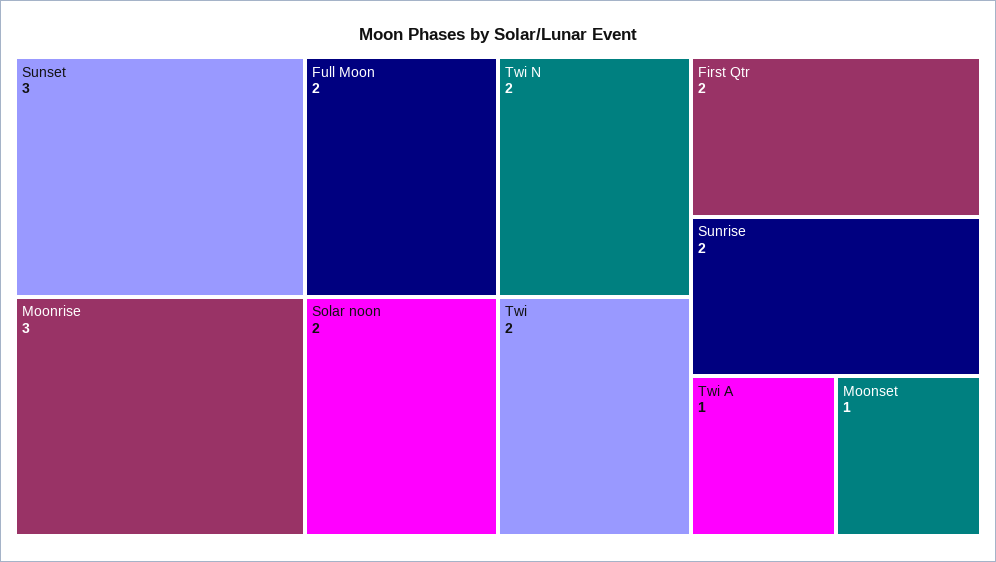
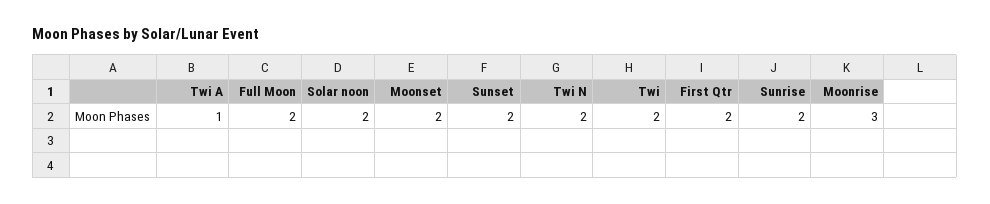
  {
-   "Sunset": 3,
+   "Sunset": 2,
    "Moonrise": 3,
    "Full Moon": 2,
    "Solar noon": 2,
    "Twi N": 2,
    "Twi": 2,
    "First Qtr": 2,
    "Sunrise": 2,
    "Twi A": 1,
-   "Moonset": 1
+   "Moonset": 2
  }

